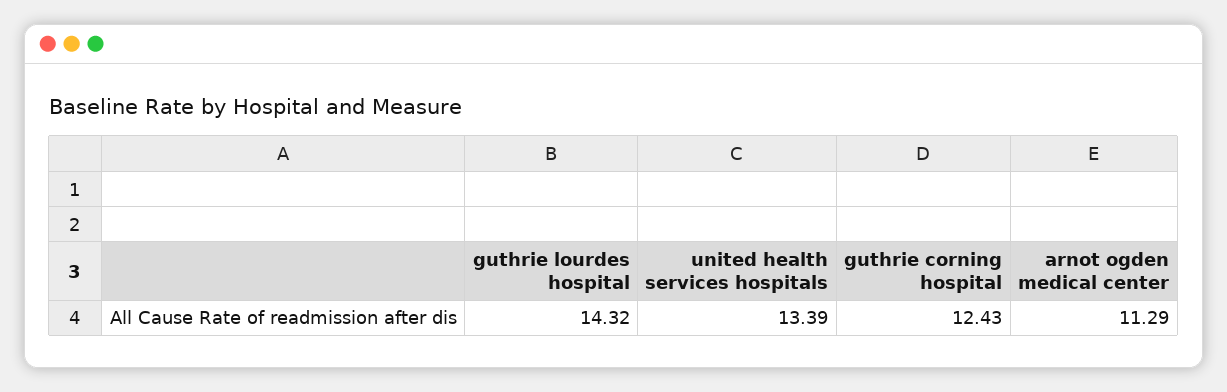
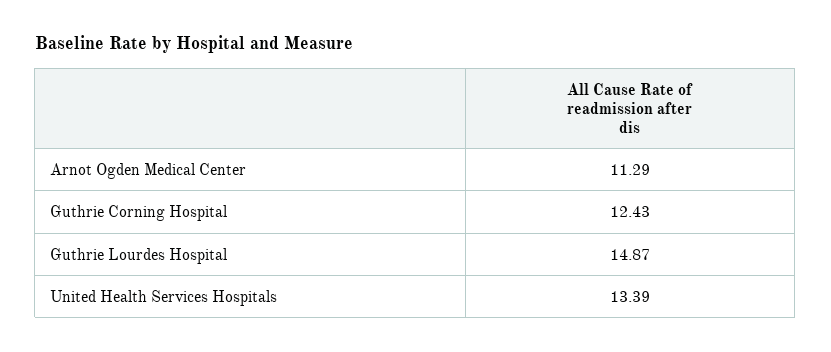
  {
-   "guthrie lourdes hospital": 14.32,
+   "guthrie lourdes hospital": 14.87,
    "united health services hospitals": 13.39,
    "guthrie corning hospital": 12.43,
    "arnot ogden medical center": 11.29
  }

